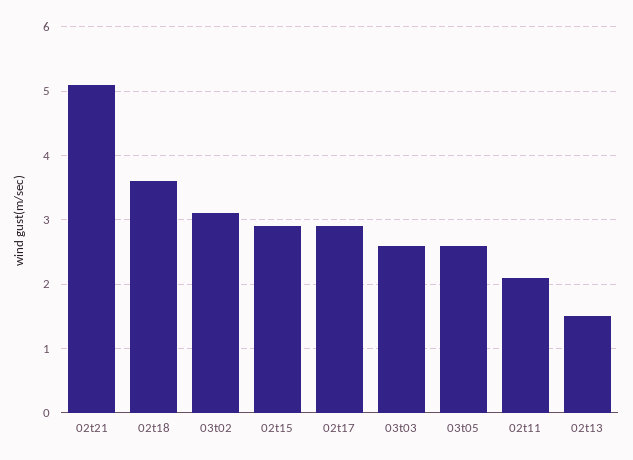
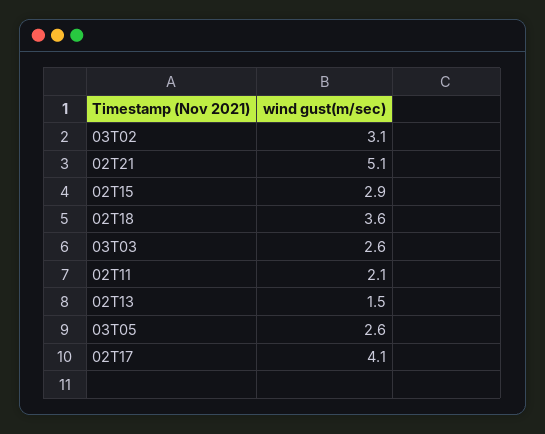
  {
    "02t21": 5.1,
    "02t18": 3.6,
    "03t02": 3.1,
    "02t15": 2.9,
-   "02t17": 2.9,
+   "02t17": 4.1,
    "03t03": 2.6,
    "03t05": 2.6,
    "02t11": 2.1,
    "02t13": 1.5
  }

